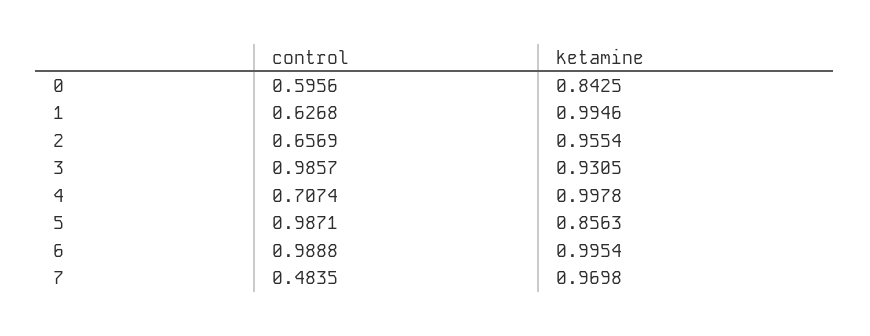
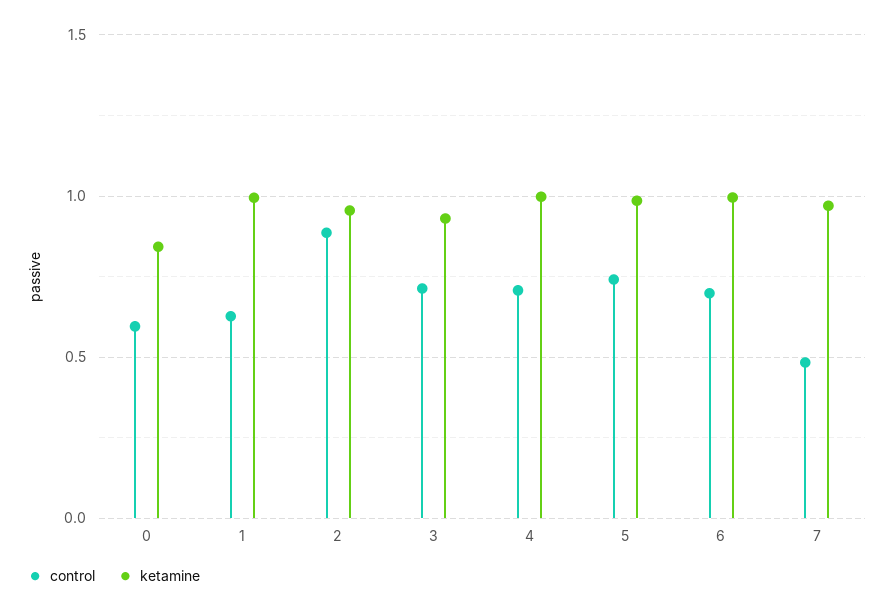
  {
    "control": {
      "0": 0.5956,
      "1": 0.6268,
-     "2": 0.6569,
+     "2": 0.9,
-     "3": 0.9857,
+     "3": 0.7,
      "4": 0.7074,
-     "5": 0.9871,
+     "5": 0.75,
-     "6": 0.9888,
+     "6": 0.7,
      "7": 0.4835
    },
    "ketamine": {
      "0": 0.8425,
      "1": 0.9946,
      "2": 0.9554,
      "3": 0.9305,
      "4": 0.9978,
-     "5": 0.8563,
+     "5": 1,
      "6": 0.9954,
      "7": 0.9698
    }
  }

